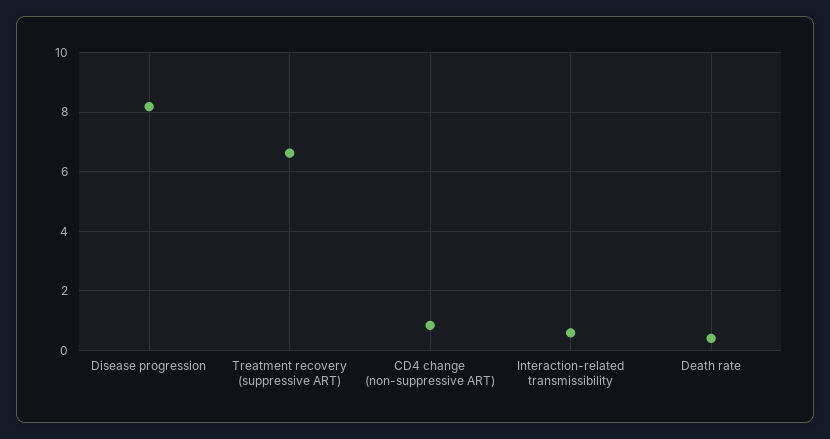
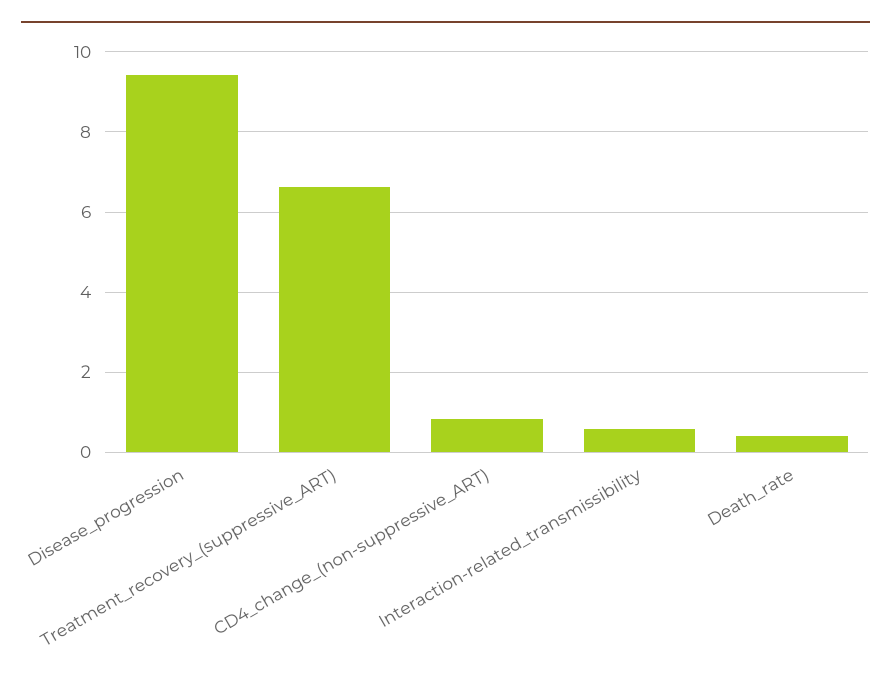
  {
-   "Disease progression": 8.25,
+   "Disease progression": 9.4,
    "Treatment recovery (suppressive ART)": 6.6,
    "CD4 change (non-suppressive ART)": 0.8,
    "Interaction-related transmissibility": 0.6,
    "Death rate": 0.4
  }

